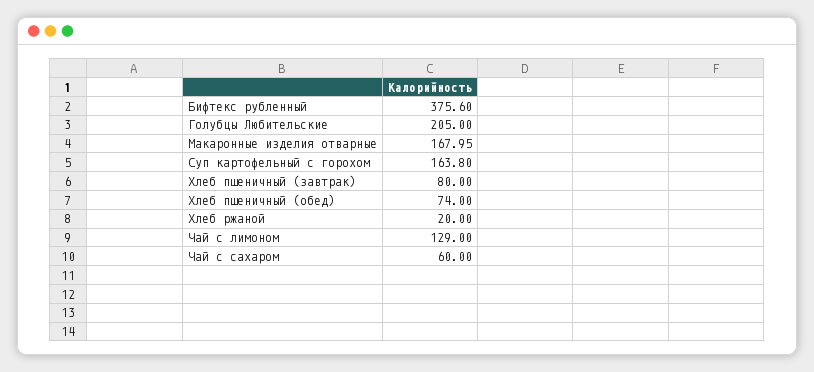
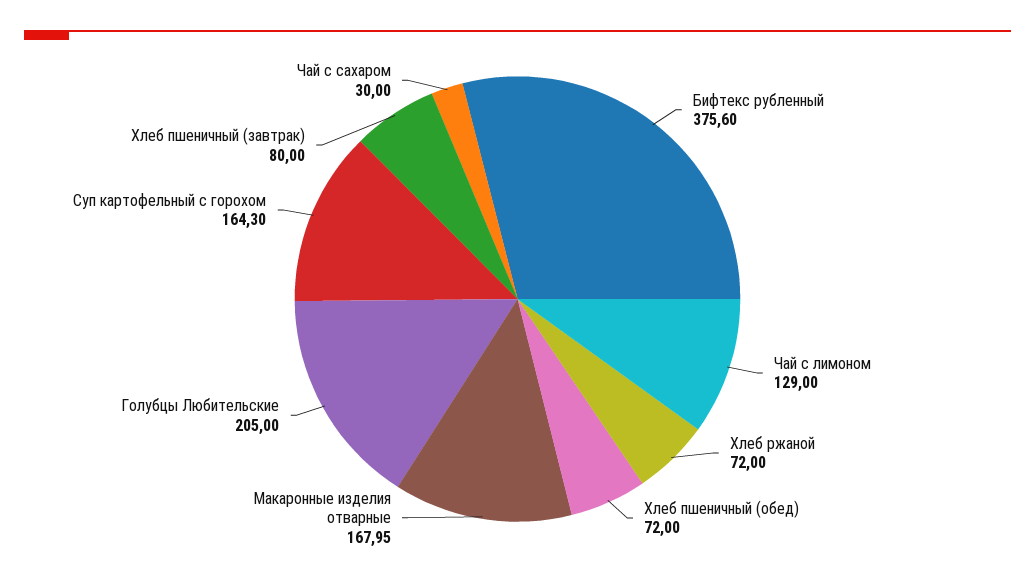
  {
    "Бифтекс рубленный": 375.6,
    "Голубцы Любительские": 205,
    "Макаронные изделия отварные": 167.95,
-   "Суп картофельный с горохом": 163.8,
+   "Суп картофельный с горохом": 164.3,
    "Хлеб пшеничный (завтрак)": 80,
-   "Хлеб пшеничный (обед)": 74,
+   "Хлеб пшеничный (обед)": 72,
-   "Хлеб ржаной": 20,
+   "Хлеб ржаной": 72,
    "Чай с лимоном": 129,
-   "Чай с сахаром": 60
+   "Чай с сахаром": 30
  }

